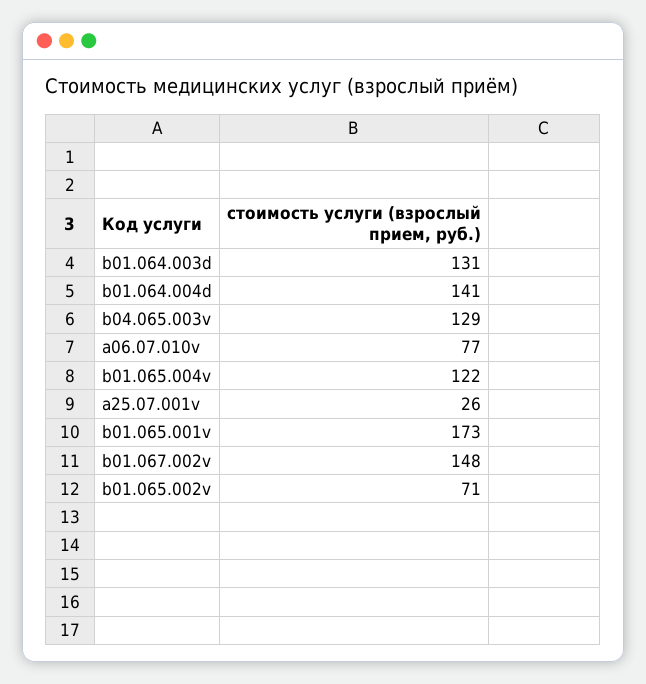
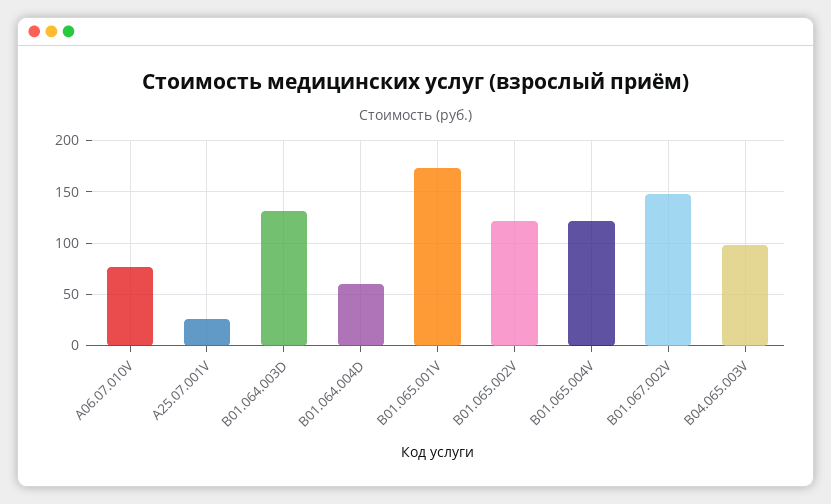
  {
    "b01.064.003d": 131,
-   "b01.064.004d": 141,
+   "b01.064.004d": 60,
-   "b04.065.003v": 129,
+   "b04.065.003v": 100,
    "a06.07.010v": 77,
    "b01.065.004v": 122,
    "a25.07.001v": 26,
    "b01.065.001v": 173,
    "b01.067.002v": 148,
-   "b01.065.002v": 71
+   "b01.065.002v": 120
  }

